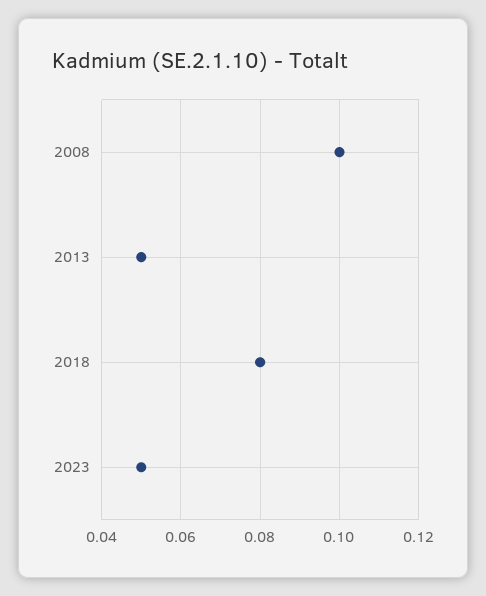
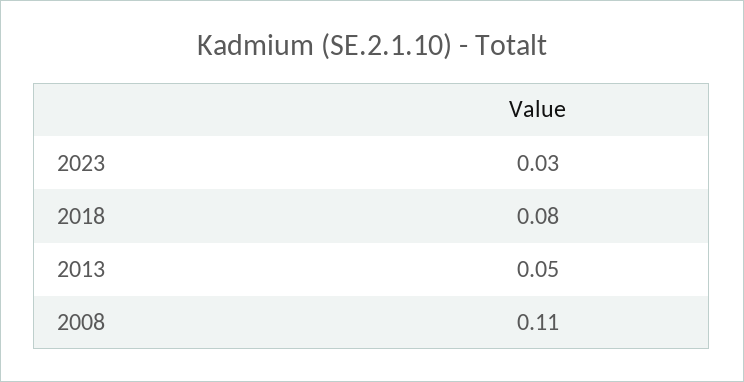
  {
-   "2008": 0.1,
+   "2008": 0.11,
    "2013": 0.05,
    "2018": 0.08,
-   "2023": 0.05
+   "2023": 0.03
  }

